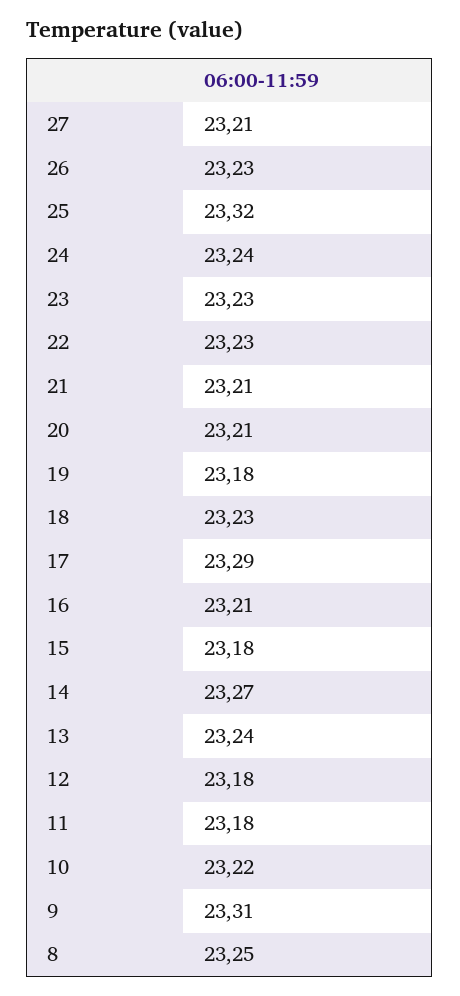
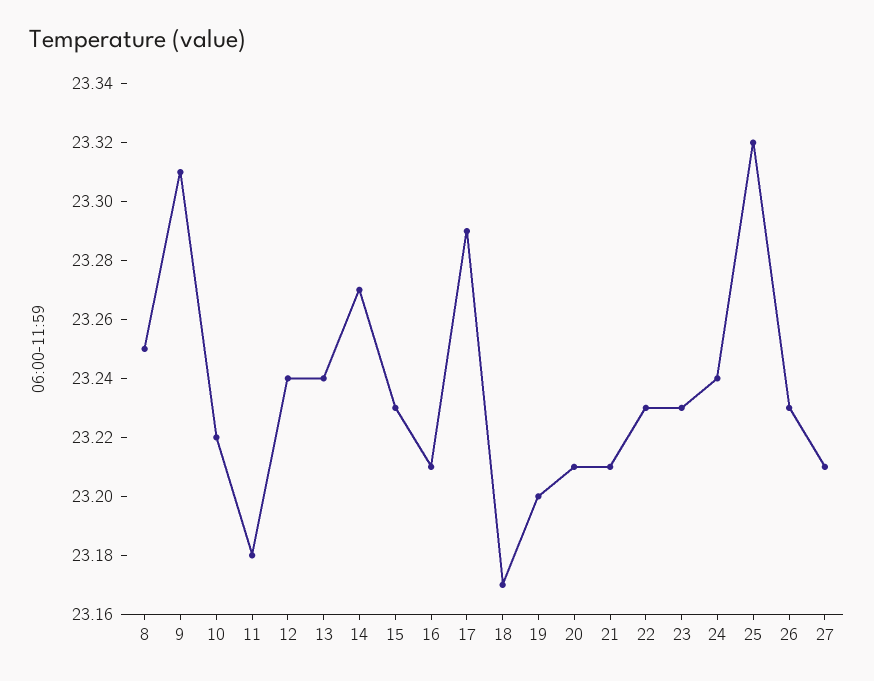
  {
    "27": 23.21,
    "26": 23.23,
    "25": 23.32,
    "24": 23.24,
    "23": 23.23,
    "22": 23.23,
    "21": 23.21,
    "20": 23.21,
-   "19": 23.18,
+   "19": 23.2,
-   "18": 23.23,
+   "18": 23.17,
    "17": 23.29,
    "16": 23.21,
-   "15": 23.18,
+   "15": 23.23,
    "14": 23.27,
    "13": 23.24,
-   "12": 23.18,
+   "12": 23.24,
    "11": 23.18,
    "10": 23.22,
    "9": 23.31,
    "8": 23.25
  }

